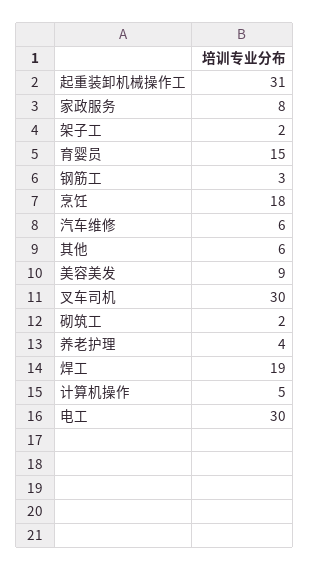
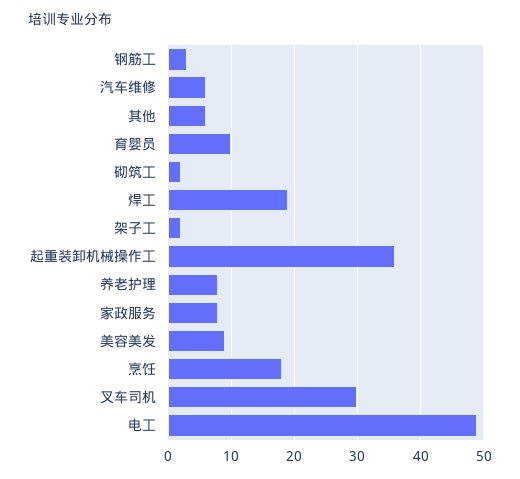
  {
-   "起重装卸机械操作工": 31,
+   "起重装卸机械操作工": 36,
    "家政服务": 8,
    "架子工": 2,
-   "育婴员": 15,
+   "育婴员": 10,
    "钢筋工": 3,
    "烹饪": 18,
    "汽车维修": 6,
    "其他": 6,
    "美容美发": 9,
    "叉车司机": 30,
    "砌筑工": 2,
-   "养老护理": 4,
+   "养老护理": 8,
    "焊工": 19,
-   "计算机操作": 5,
-   "电工": 30
+   "电工": 49
  }

